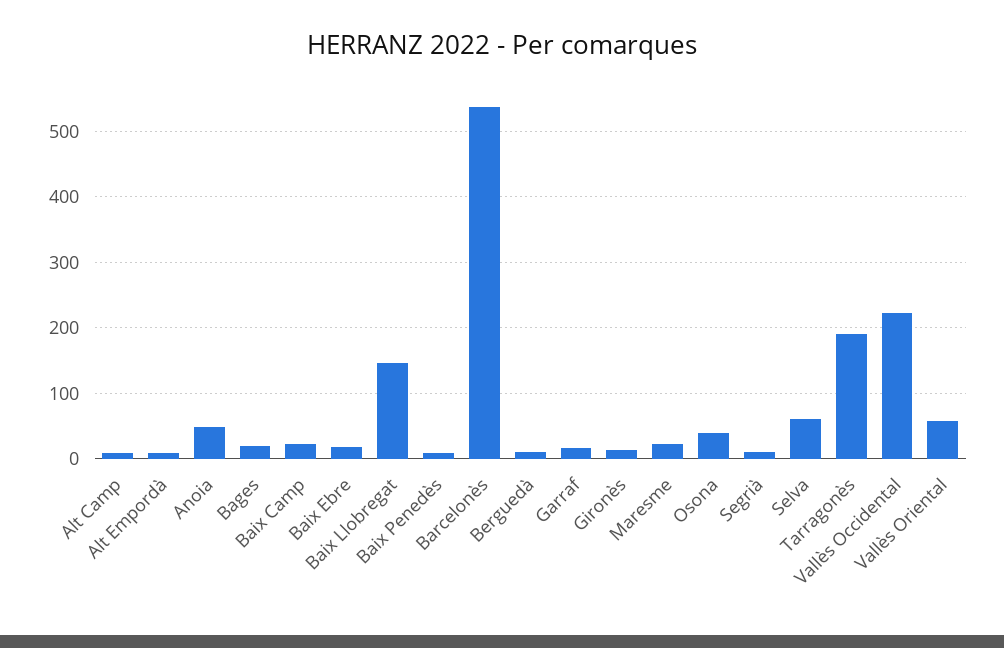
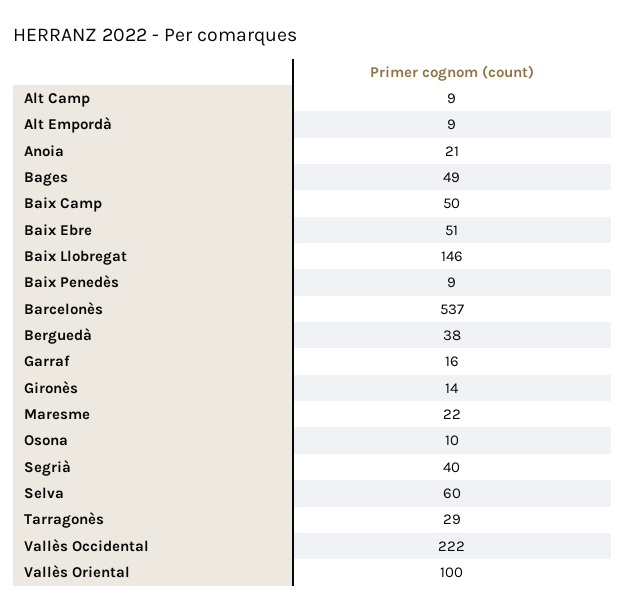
  {
    "Alt Camp": 9,
    "Alt Empordà": 9,
-   "Anoia": 50,
+   "Anoia": 21,
-   "Bages": 20,
+   "Bages": 49,
-   "Baix Camp": 20,
+   "Baix Camp": 50,
-   "Baix Ebre": 20,
+   "Baix Ebre": 51,
    "Baix Llobregat": 146,
    "Baix Penedès": 9,
    "Barcelonès": 537,
-   "Berguedà": 10,
+   "Berguedà": 38,
    "Garraf": 16,
    "Gironès": 14,
    "Maresme": 22,
-   "Osona": 40,
+   "Osona": 10,
-   "Segrià": 10,
+   "Segrià": 40,
    "Selva": 60,
-   "Tarragonès": 190,
+   "Tarragonès": 29,
    "Vallès Occidental": 222,
-   "Vallès Oriental": 60
+   "Vallès Oriental": 100
  }

